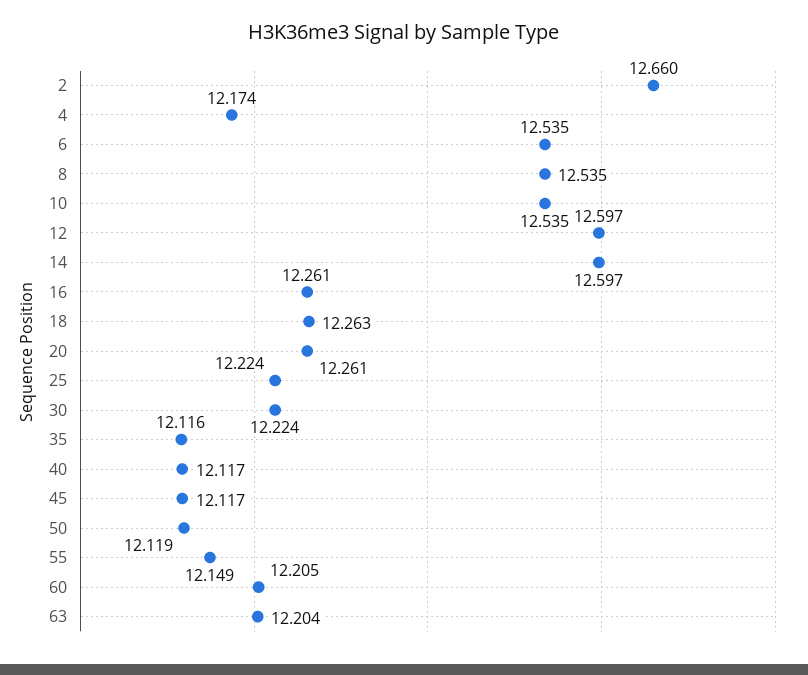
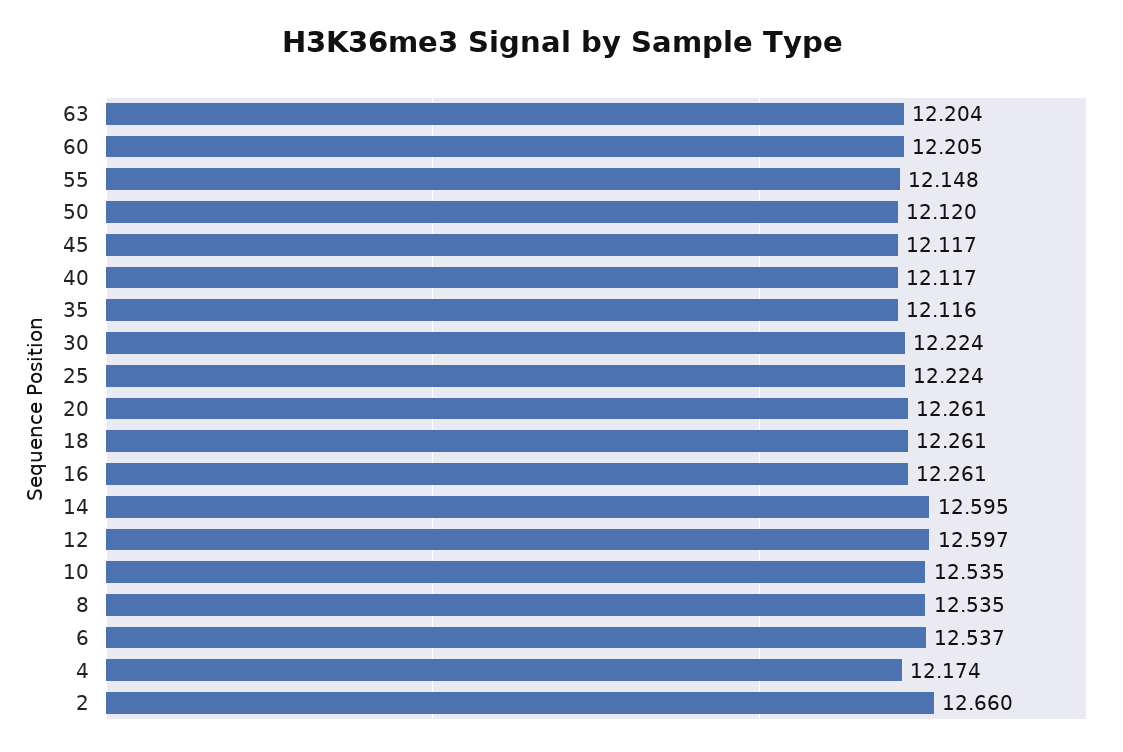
  {
    "2": 12.66,
    "4": 12.174,
-   "6": 12.535,
+   "6": 12.537,
    "8": 12.535,
    "10": 12.535,
    "12": 12.597,
-   "14": 12.597,
+   "14": 12.595,
    "16": 12.261,
-   "18": 12.263,
+   "18": 12.261,
    "20": 12.261,
    "25": 12.224,
    "30": 12.224,
    "35": 12.116,
    "40": 12.117,
    "45": 12.117,
-   "50": 12.119,
+   "50": 12.12,
-   "55": 12.149,
+   "55": 12.148,
    "60": 12.205,
    "63": 12.204
  }

